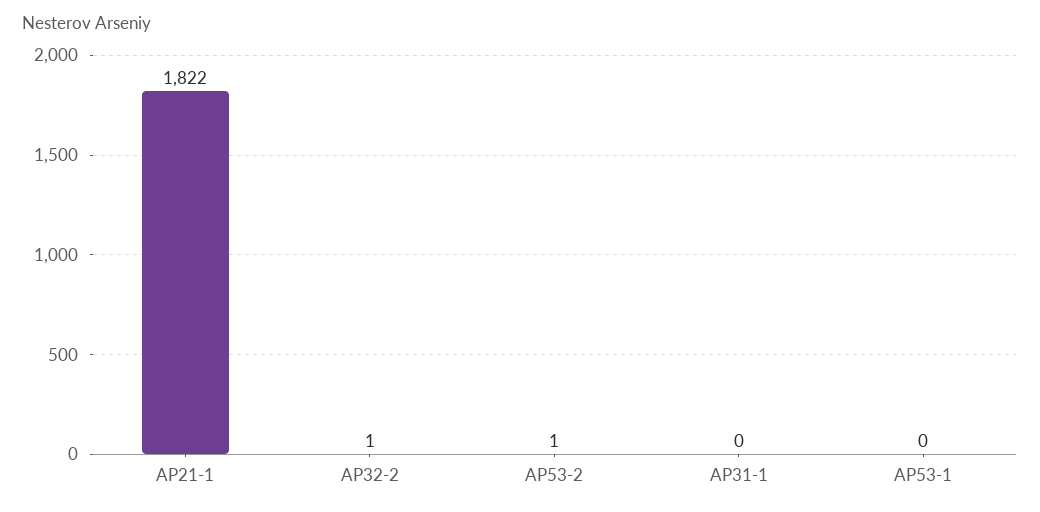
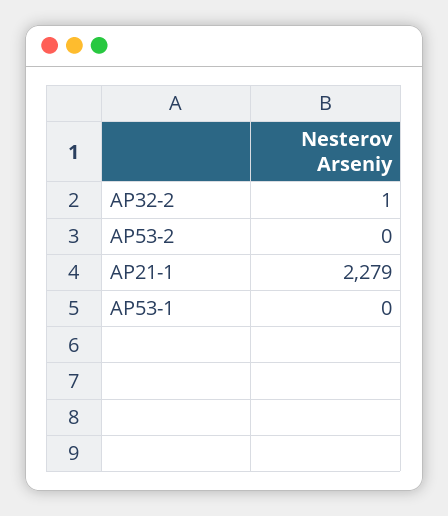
  {
-   "AP21-1": 1822,
+   "AP21-1": 2279,
    "AP32-2": 1,
-   "AP53-2": 1,
+   "AP53-2": 0,
-   "AP31-1": 0,
    "AP53-1": 0
  }

